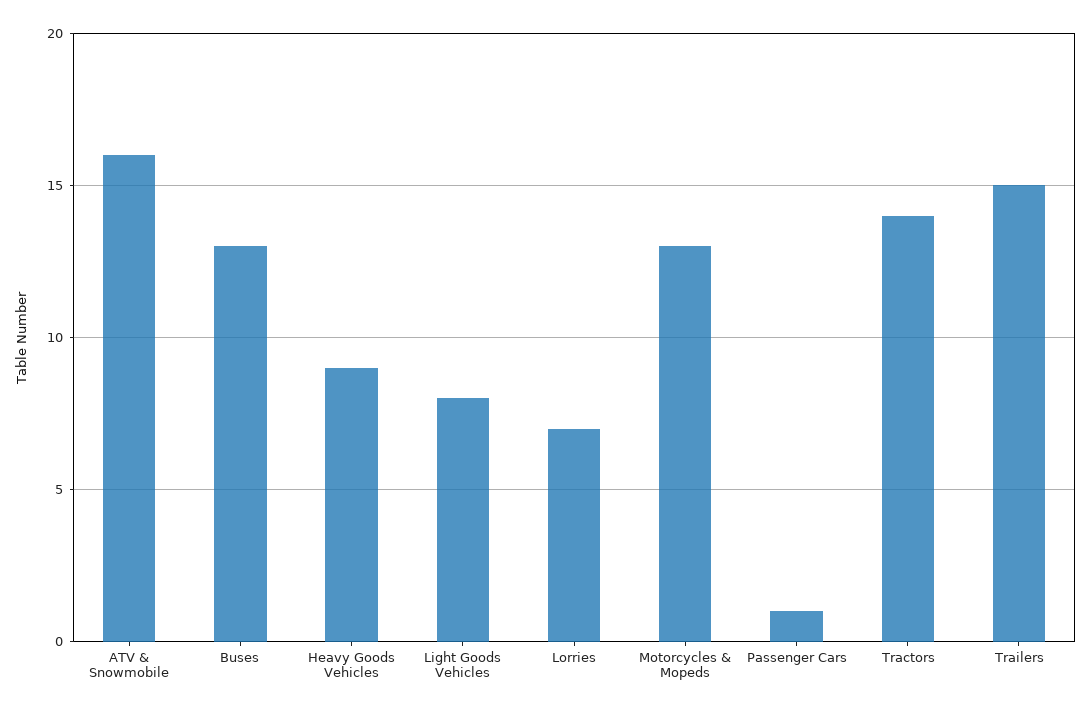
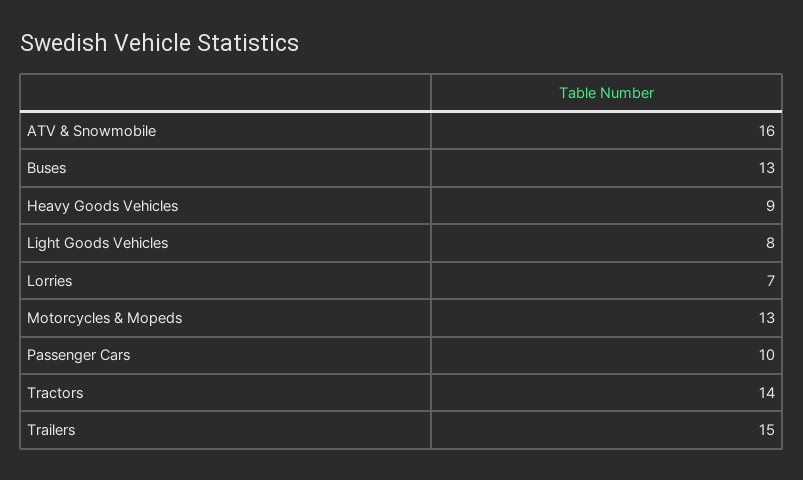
  {
    "ATV & Snowmobile": 16,
    "Buses": 13,
    "Heavy Goods Vehicles": 9,
    "Light Goods Vehicles": 8,
    "Lorries": 7,
    "Motorcycles & Mopeds": 13,
-   "Passenger Cars": 1,
+   "Passenger Cars": 10,
    "Tractors": 14,
    "Trailers": 15
  }

